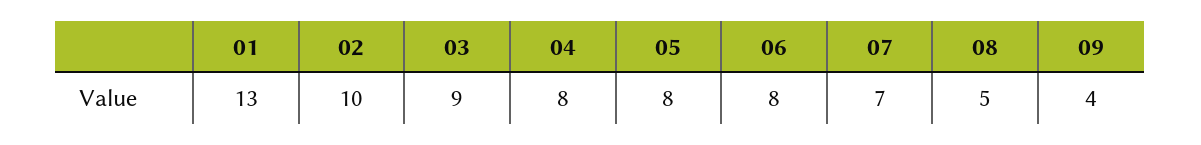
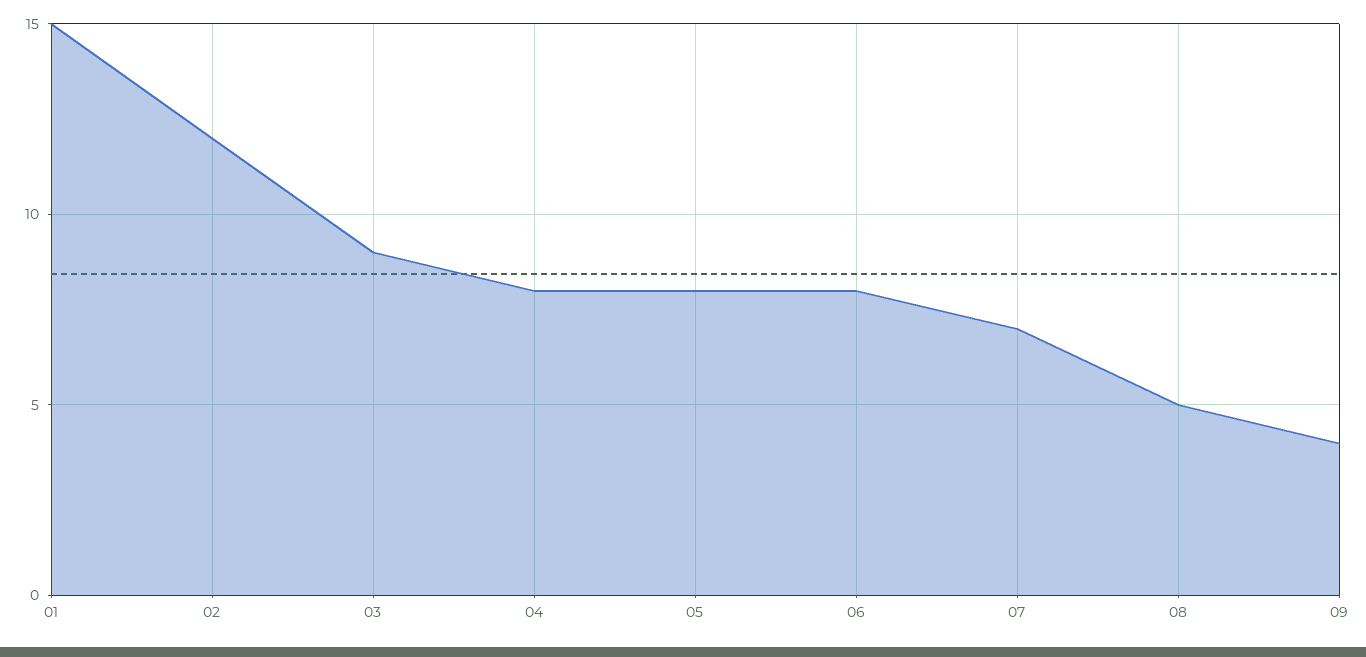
  {
-   "01": 13,
+   "01": 15,
-   "02": 10,
+   "02": 12,
    "03": 9,
    "04": 8,
    "05": 8,
    "06": 8,
    "07": 7,
    "08": 5,
    "09": 4
  }

